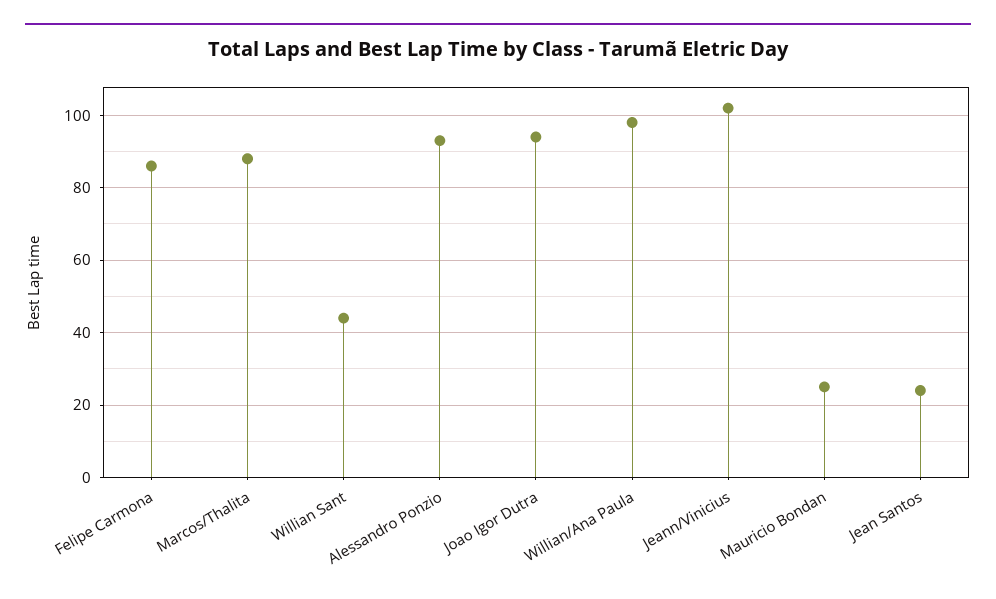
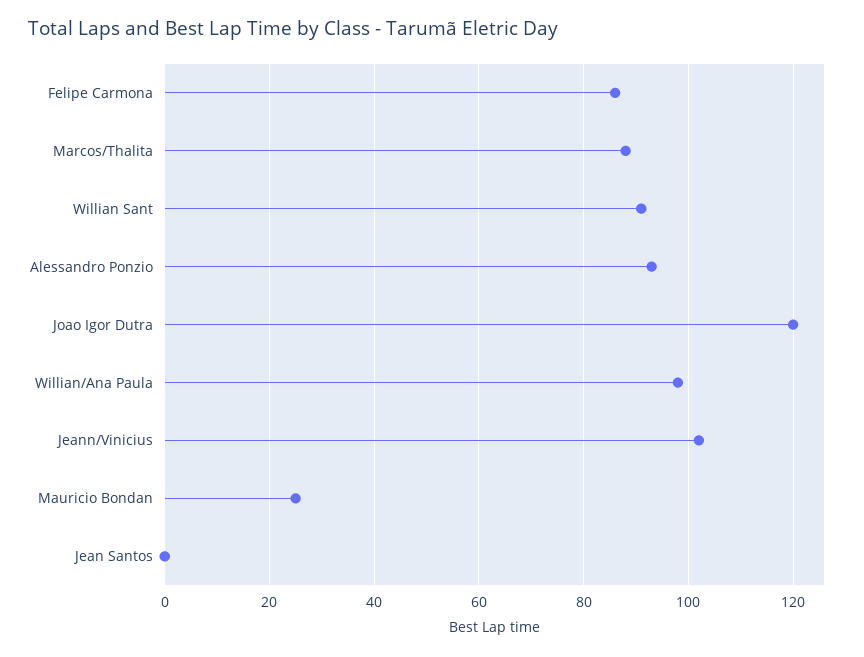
  {
    "Felipe Carmona": 85,
    "Marcos/Thalita": 90,
-   "Willian Sant": 45,
+   "Willian Sant": 90,
    "Alessandro Ponzio": 95,
-   "Joao Igor Dutra": 95,
+   "Joao Igor Dutra": 120,
    "Willian/Ana Paula": 100,
    "Jeann/Vinicius": 100,
    "Mauricio Bondan": 25,
-   "Jean Santos": 25
+   "Jean Santos": 0
  }

